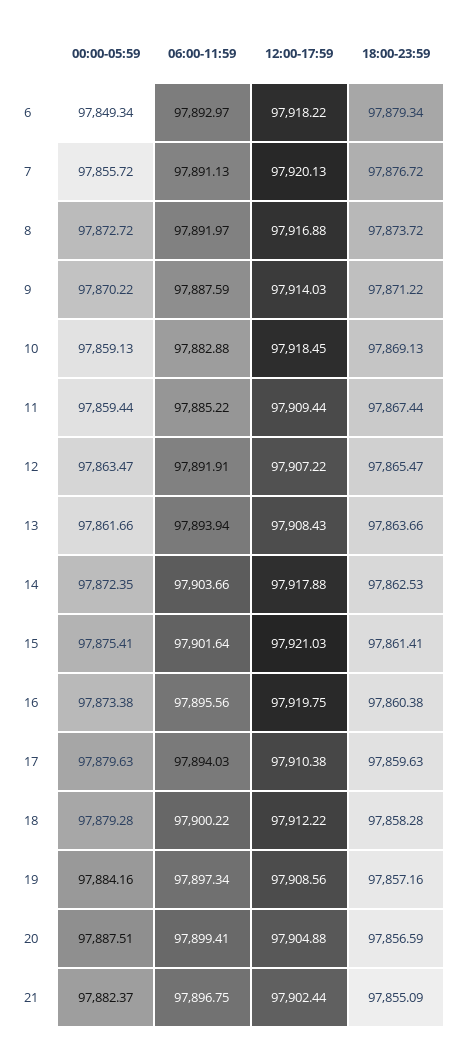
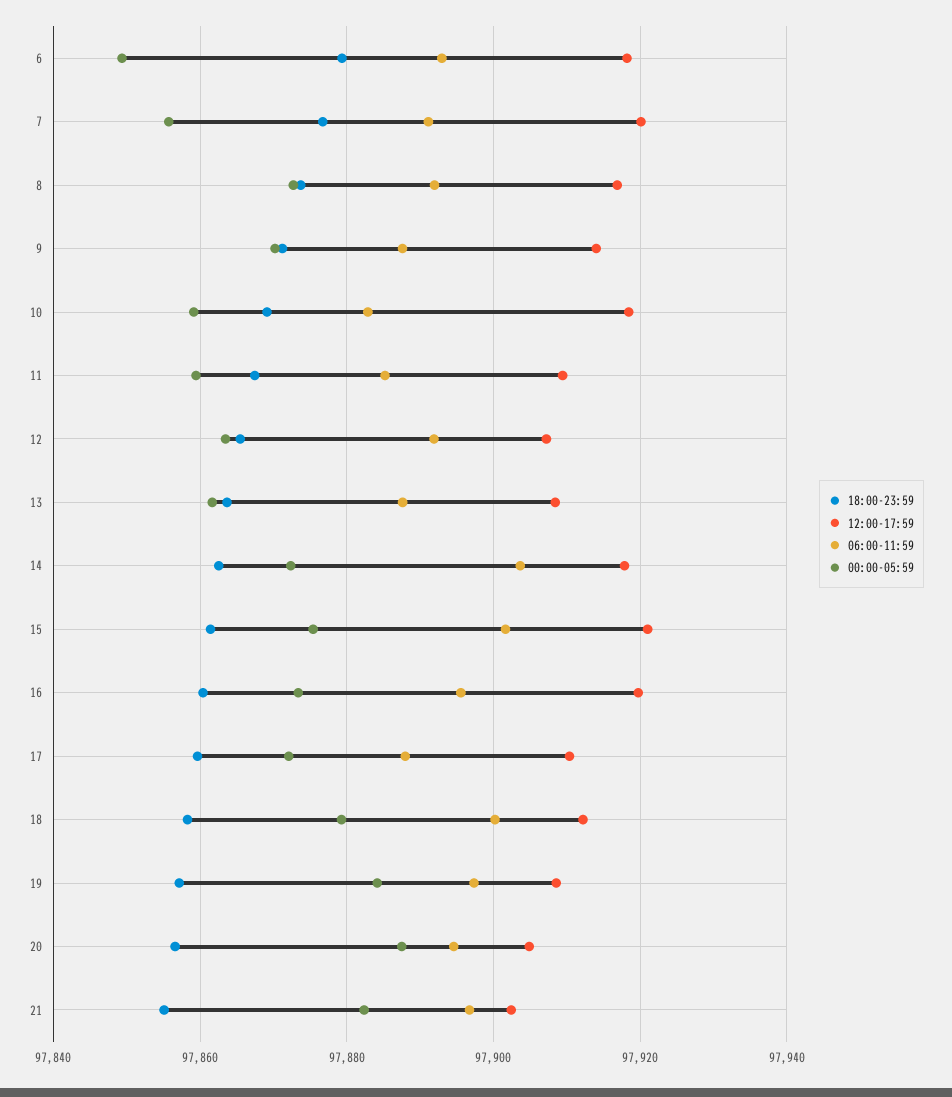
  {
    "00:00-05:59": {
      "6": 97849.34,
      "7": 97855.72,
      "8": 97872.72,
      "9": 97870.22,
      "10": 97859.13,
      "11": 97859.44,
      "12": 97863.47,
      "13": 97861.66,
      "14": 97872.35,
      "15": 97875.41,
      "16": 97873.38,
-     "17": 97879.63,
+     "17": 97872,
      "18": 97879.28,
      "19": 97884.16,
      "20": 97887.51,
      "21": 97882.37
    },
    "06:00-11:59": {
      "6": 97892.97,
      "7": 97891.13,
      "8": 97891.97,
      "9": 97887.59,
      "10": 97882.88,
      "11": 97885.22,
      "12": 97891.91,
-     "13": 97893.94,
+     "13": 97888,
      "14": 97903.66,
      "15": 97901.64,
      "16": 97895.56,
-     "17": 97894.03,
+     "17": 97888,
      "18": 97900.22,
      "19": 97897.34,
-     "20": 97899.41,
+     "20": 97894,
      "21": 97896.75
    },
    "12:00-17:59": {
      "6": 97918.22,
      "7": 97920.13,
      "8": 97916.88,
      "9": 97914.03,
      "10": 97918.45,
      "11": 97909.44,
      "12": 97907.22,
      "13": 97908.43,
      "14": 97917.88,
      "15": 97921.03,
      "16": 97919.75,
      "17": 97910.38,
      "18": 97912.22,
      "19": 97908.56,
      "20": 97904.88,
      "21": 97902.44
    },
    "18:00-23:59": {
      "6": 97879.34,
      "7": 97876.72,
      "8": 97873.72,
      "9": 97871.22,
      "10": 97869.13,
      "11": 97867.44,
      "12": 97865.47,
      "13": 97863.66,
      "14": 97862.53,
      "15": 97861.41,
      "16": 97860.38,
      "17": 97859.63,
      "18": 97858.28,
      "19": 97857.16,
      "20": 97856.59,
      "21": 97855.09
    }
  }

